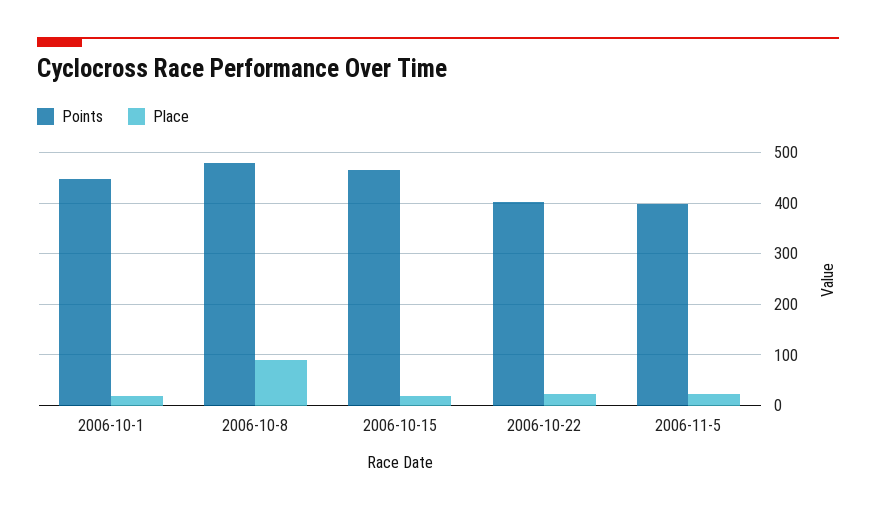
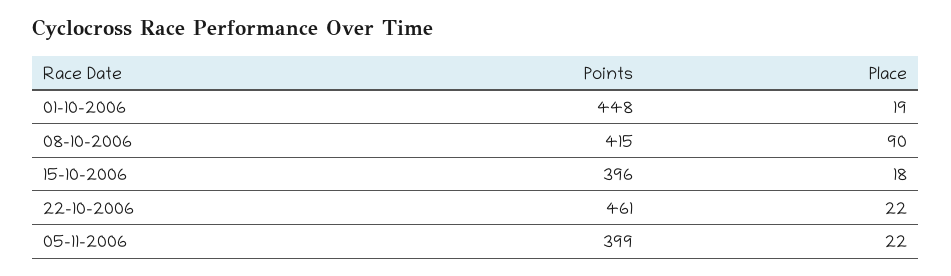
  {
    "Points": {
      "2006-10-1": 448,
-     "2006-10-8": 480,
+     "2006-10-8": 415,
-     "2006-10-15": 460,
+     "2006-10-15": 396,
-     "2006-10-22": 400,
+     "2006-10-22": 461,
      "2006-11-5": 399
    },
    "Place": {
      "2006-10-1": 19,
      "2006-10-8": 90,
      "2006-10-15": 18,
      "2006-10-22": 22,
      "2006-11-5": 22
    }
  }

